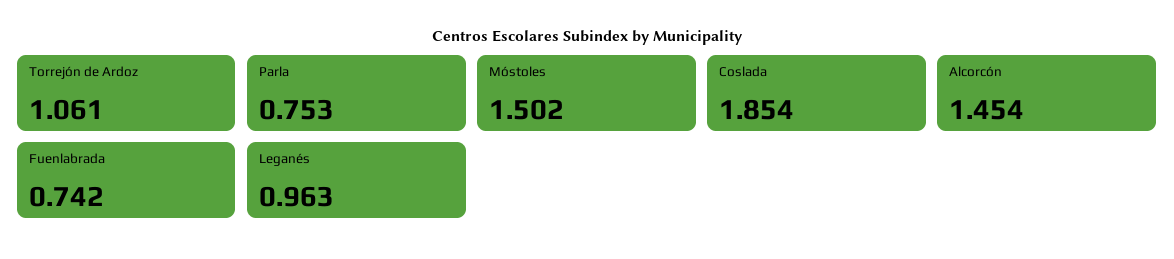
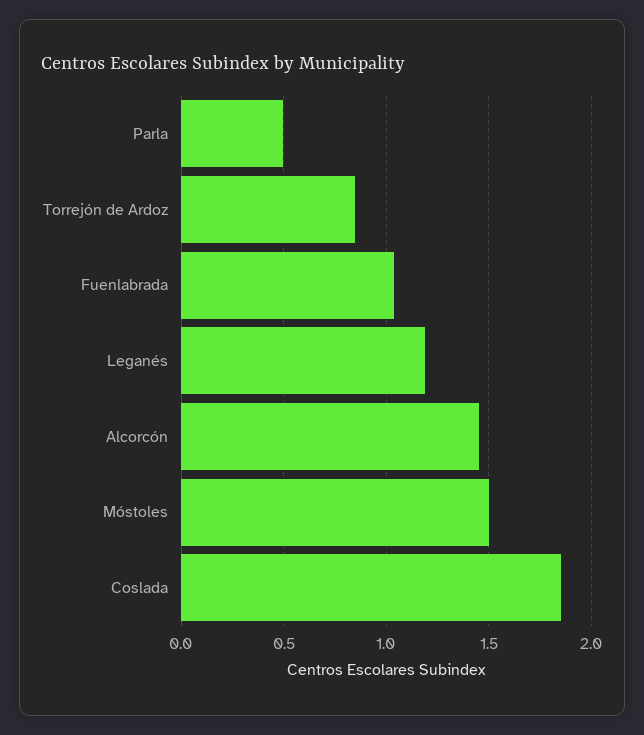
  {
-   "Torrejón de Ardoz": 1.061,
+   "Torrejón de Ardoz": 0.85,
-   "Parla": 0.753,
+   "Parla": 0.5,
    "Móstoles": 1.502,
    "Coslada": 1.854,
    "Alcorcón": 1.454,
-   "Fuenlabrada": 0.742,
+   "Fuenlabrada": 1.05,
-   "Leganés": 0.963
+   "Leganés": 1.2
  }

